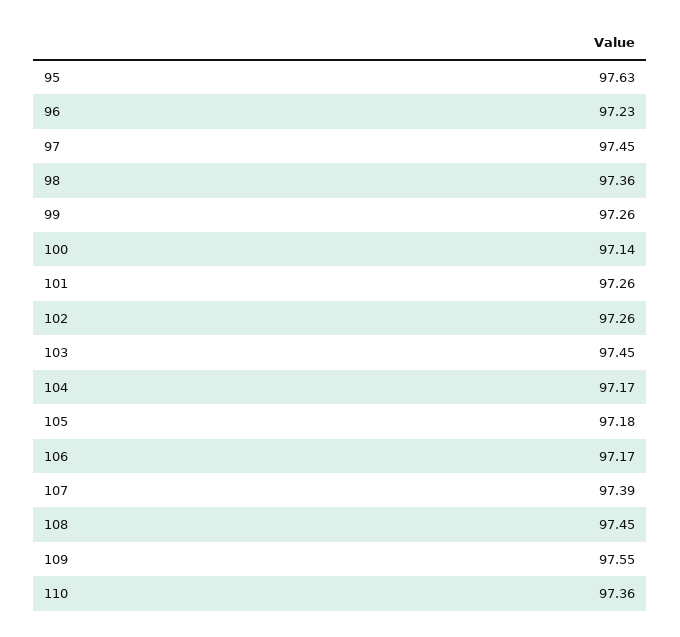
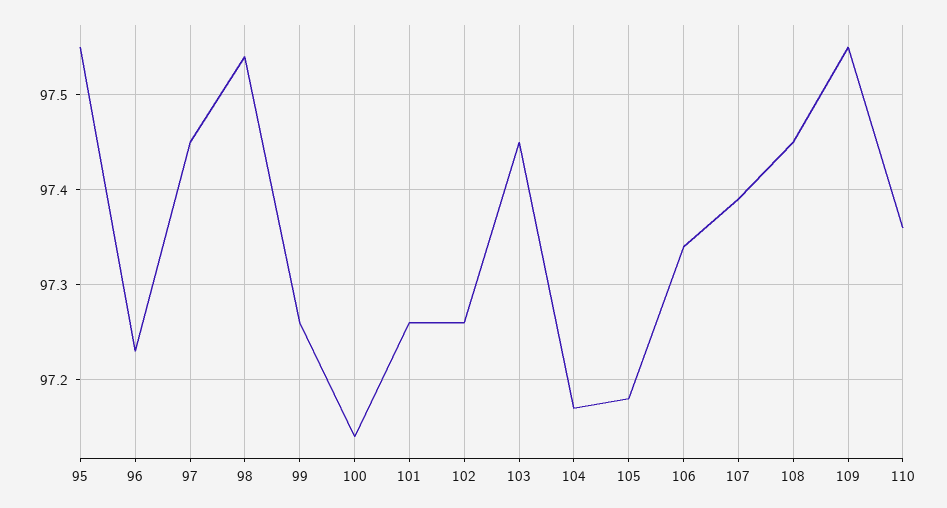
  {
-   "95": 97.63,
+   "95": 97.55,
    "96": 97.23,
    "97": 97.45,
-   "98": 97.36,
+   "98": 97.54,
    "99": 97.26,
    "100": 97.14,
    "101": 97.26,
    "102": 97.26,
    "103": 97.45,
    "104": 97.17,
    "105": 97.18,
-   "106": 97.17,
+   "106": 97.34,
    "107": 97.39,
    "108": 97.45,
    "109": 97.55,
    "110": 97.36
  }

